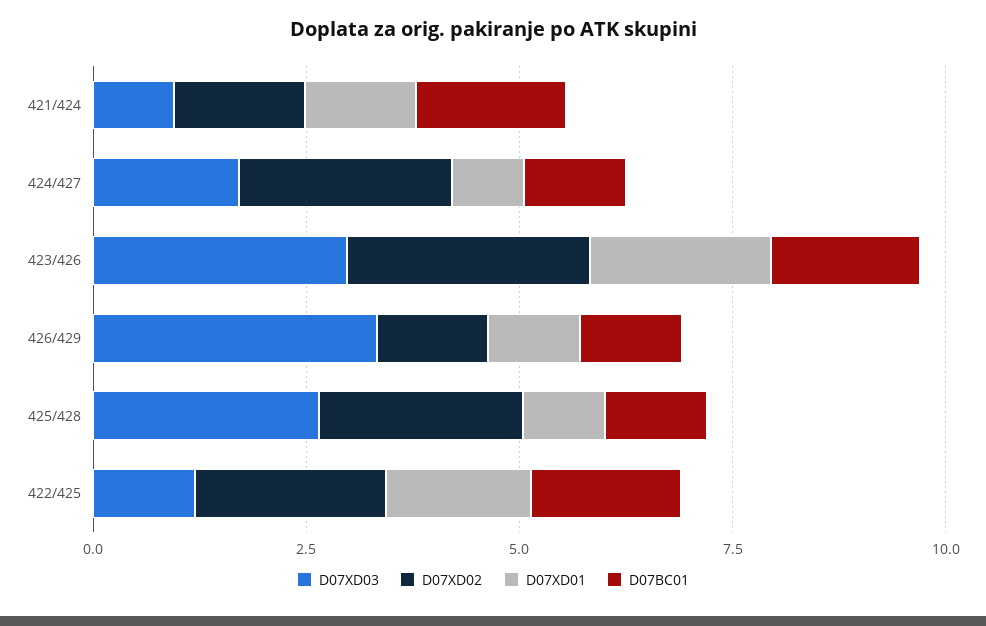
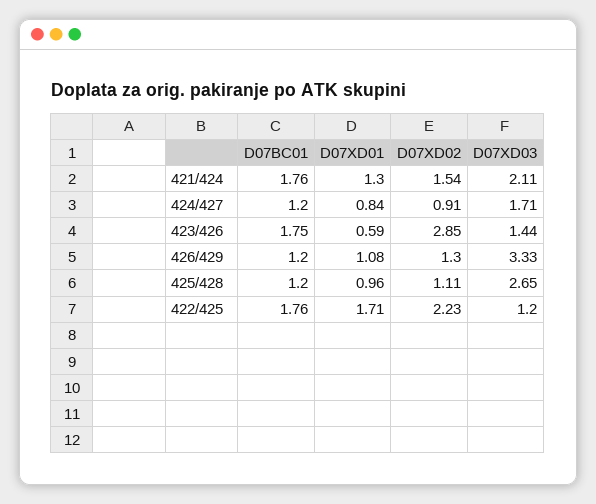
  {
    "D07XD03": {
-     "421/424": 1,
+     "421/424": 2.11,
      "424/427": 1.71,
-     "423/426": 3,
+     "423/426": 1.44,
      "426/429": 3.33,
      "425/428": 2.65,
      "422/425": 1.2
    },
    "D07XD02": {
      "421/424": 1.54,
-     "424/427": 2.5,
+     "424/427": 0.91,
      "423/426": 2.85,
      "426/429": 1.3,
-     "425/428": 2.5,
+     "425/428": 1.11,
      "422/425": 2.23
    },
    "D07XD01": {
      "421/424": 1.3,
      "424/427": 0.84,
-     "423/426": 2,
+     "423/426": 0.59,
      "426/429": 1.08,
      "425/428": 0.96,
      "422/425": 1.71
    },
    "D07BC01": {
      "421/424": 1.76,
      "424/427": 1.2,
      "423/426": 1.75,
      "426/429": 1.2,
      "425/428": 1.2,
      "422/425": 1.76
    }
  }

